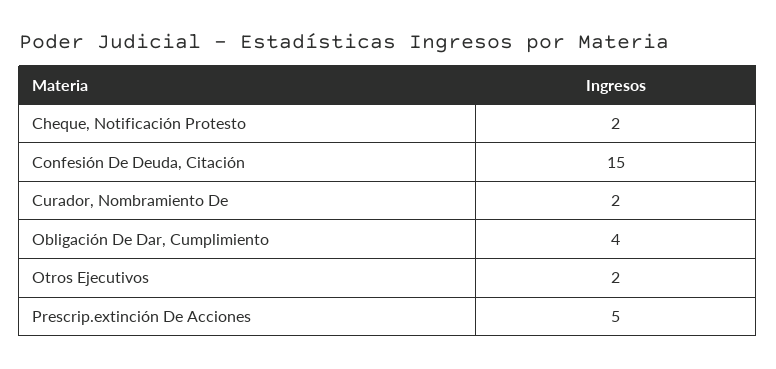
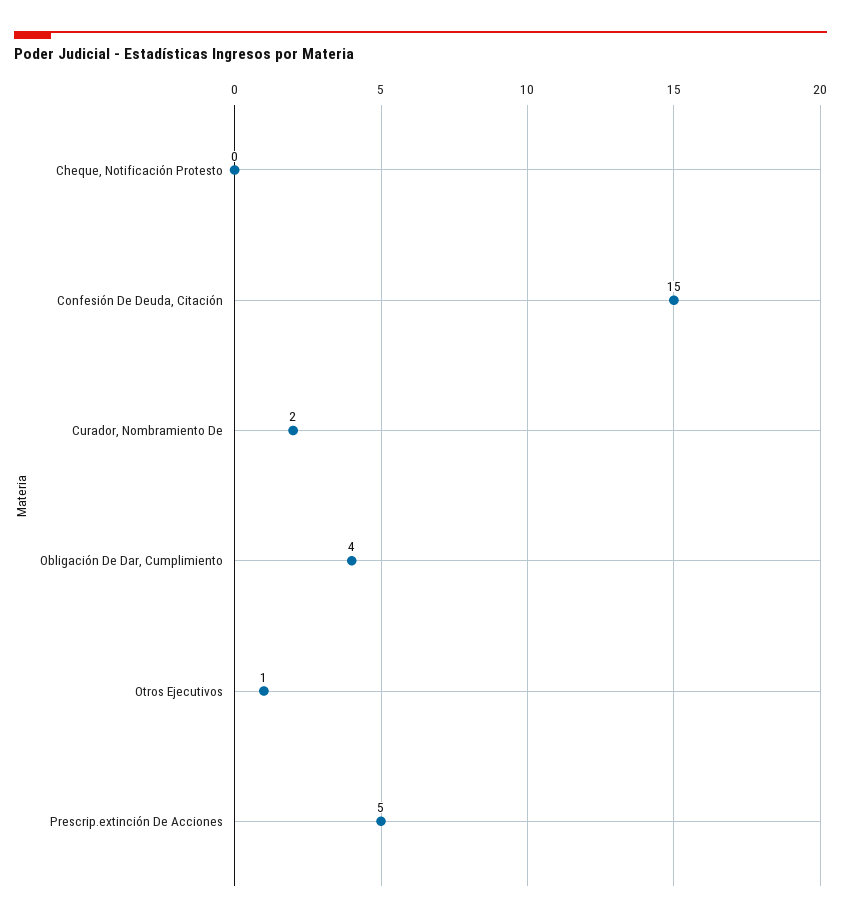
  {
-   "Cheque, Notificación Protesto": 2,
+   "Cheque, Notificación Protesto": 0,
    "Confesión De Deuda, Citación": 15,
    "Curador, Nombramiento De": 2,
    "Obligación De Dar, Cumplimiento": 4,
-   "Otros Ejecutivos": 2,
+   "Otros Ejecutivos": 1,
    "Prescrip.extinción De Acciones": 5
  }

